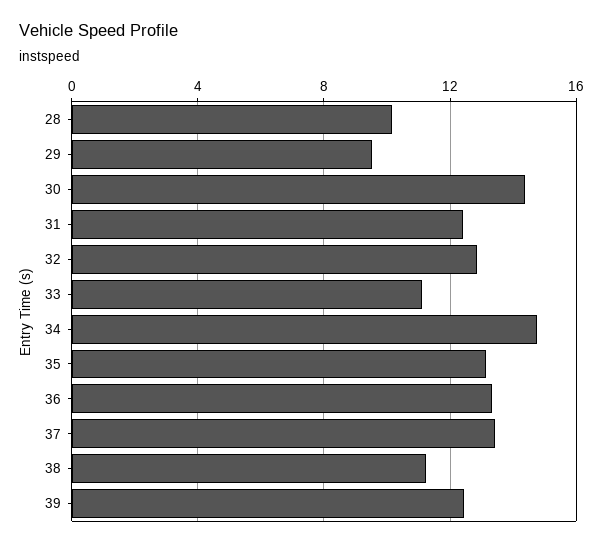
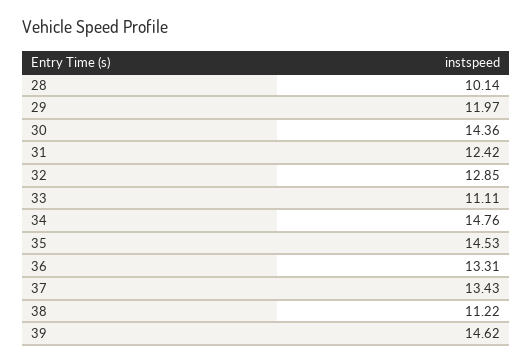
  {
    "28": 10.14,
-   "29": 9.5,
+   "29": 11.97,
    "30": 14.36,
    "31": 12.42,
    "32": 12.85,
    "33": 11.11,
    "34": 14.76,
-   "35": 13,
+   "35": 14.53,
    "36": 13.31,
    "37": 13.43,
    "38": 11.22,
-   "39": 12.5
+   "39": 14.62
  }

